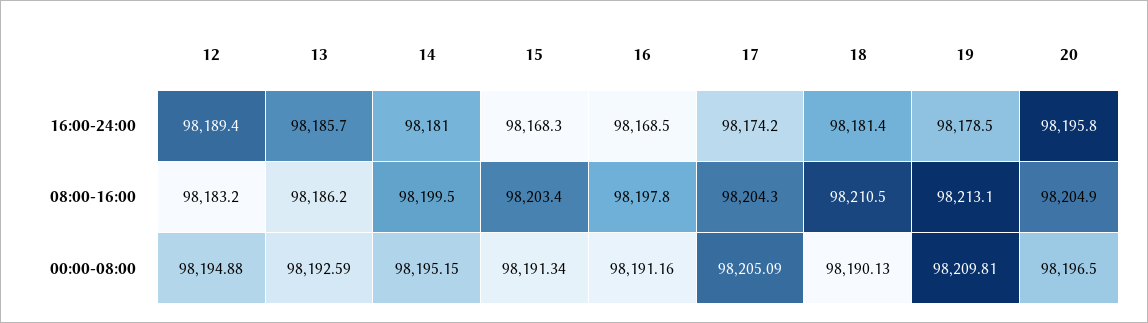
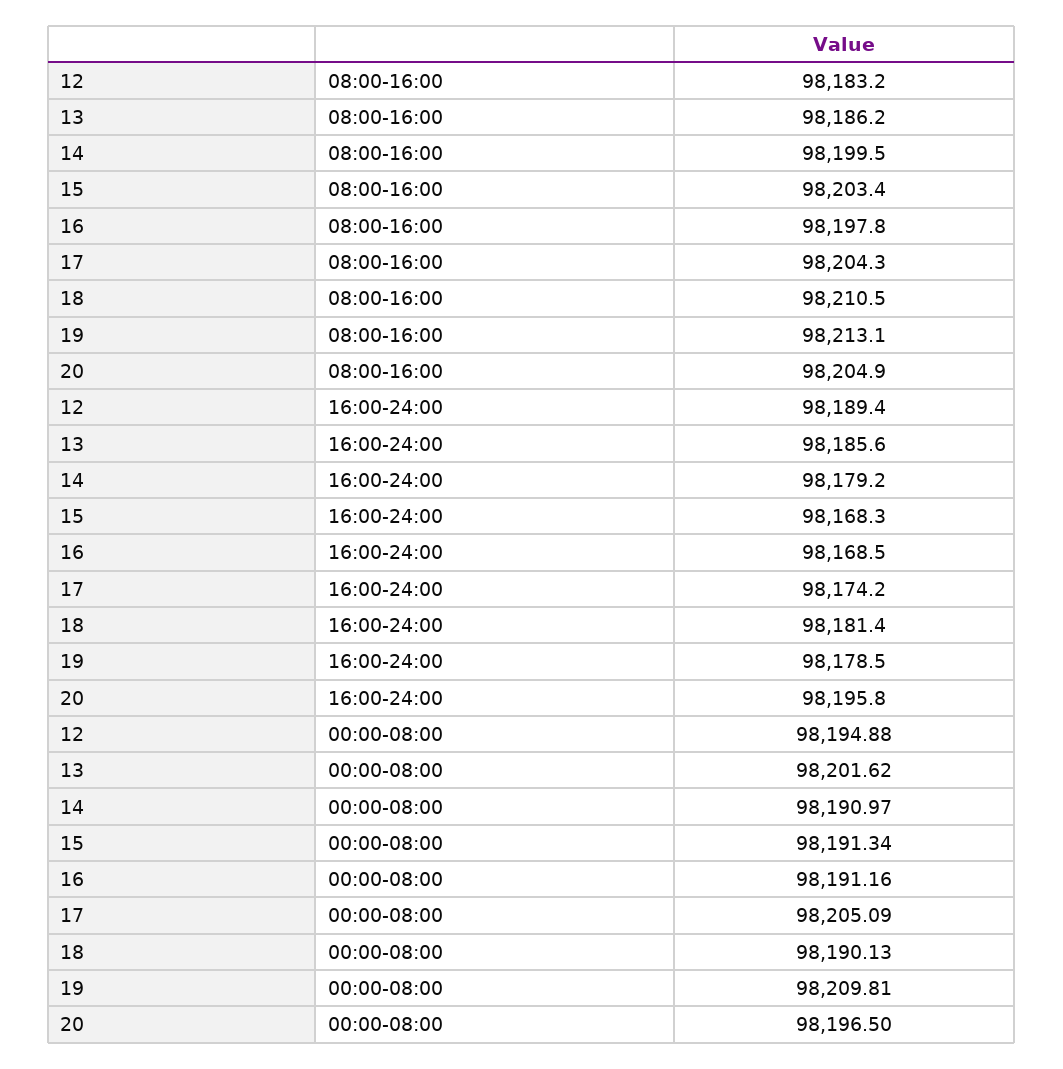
  {
    "12": {
      "16:00-24:00": 98189.4,
      "08:00-16:00": 98183.2,
      "00:00-08:00": 98194.88
    },
    "13": {
-     "16:00-24:00": 98185.7,
+     "16:00-24:00": 98185.6,
      "08:00-16:00": 98186.2,
-     "00:00-08:00": 98192.59
+     "00:00-08:00": 98201.62
    },
    "14": {
-     "16:00-24:00": 98181,
+     "16:00-24:00": 98179.2,
      "08:00-16:00": 98199.5,
-     "00:00-08:00": 98195.15
+     "00:00-08:00": 98190.97
    },
    "15": {
      "16:00-24:00": 98168.3,
      "08:00-16:00": 98203.4,
      "00:00-08:00": 98191.34
    },
    "16": {
      "16:00-24:00": 98168.5,
      "08:00-16:00": 98197.8,
      "00:00-08:00": 98191.16
    },
    "17": {
      "16:00-24:00": 98174.2,
      "08:00-16:00": 98204.3,
      "00:00-08:00": 98205.09
    },
    "18": {
      "16:00-24:00": 98181.4,
      "08:00-16:00": 98210.5,
      "00:00-08:00": 98190.13
    },
    "19": {
      "16:00-24:00": 98178.5,
      "08:00-16:00": 98213.1,
      "00:00-08:00": 98209.81
    },
    "20": {
      "16:00-24:00": 98195.8,
      "08:00-16:00": 98204.9,
      "00:00-08:00": 98196.5
    }
  }

